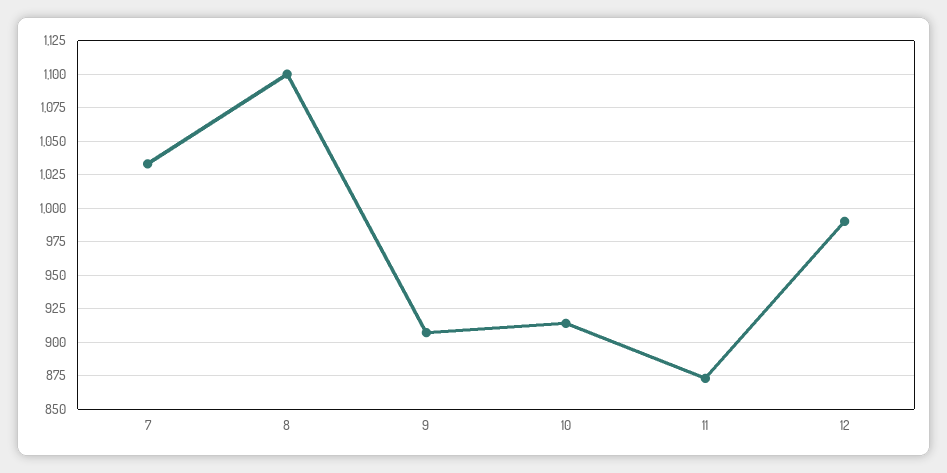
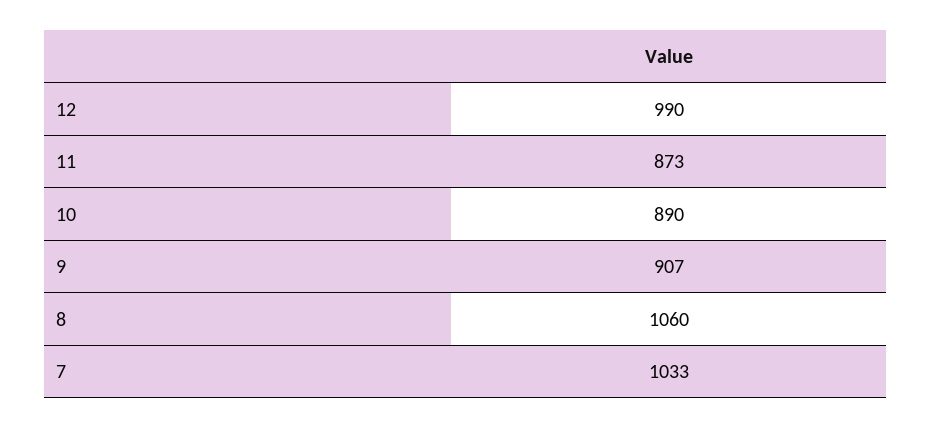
  {
    "7": 1033,
-   "8": 1100,
+   "8": 1060,
    "9": 907,
-   "10": 915,
+   "10": 890,
    "11": 873,
    "12": 990
  }

